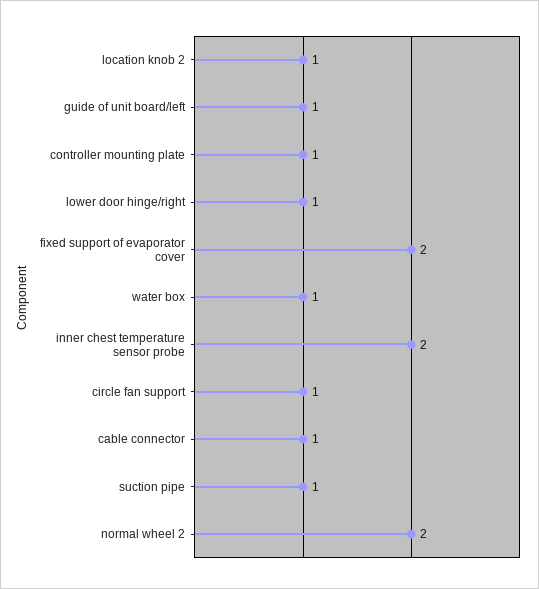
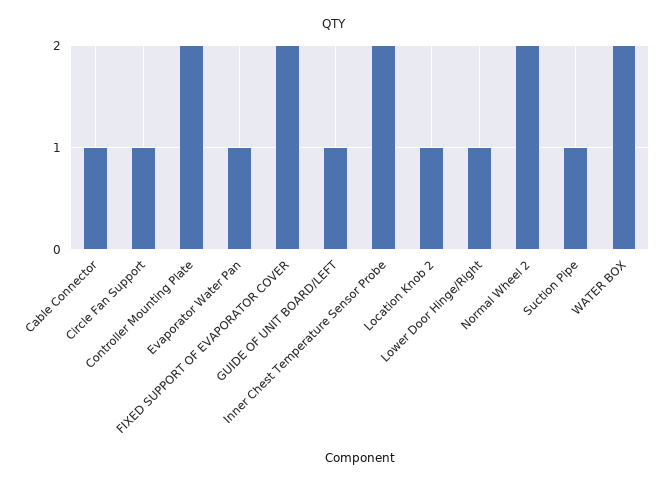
  {
    "location knob 2": 1,
    "guide of unit board/left": 1,
-   "controller mounting plate": 1,
+   "controller mounting plate": 2,
    "lower door hinge/right": 1,
    "fixed support of evaporator cover": 2,
-   "water box": 1,
+   "water box": 2,
    "inner chest temperature sensor probe": 2,
    "circle fan support": 1,
    "cable connector": 1,
    "suction pipe": 1,
-   "normal wheel 2": 2
+   "normal wheel 2": 2,
+   "Evaporator Water Pan": 1
  }

